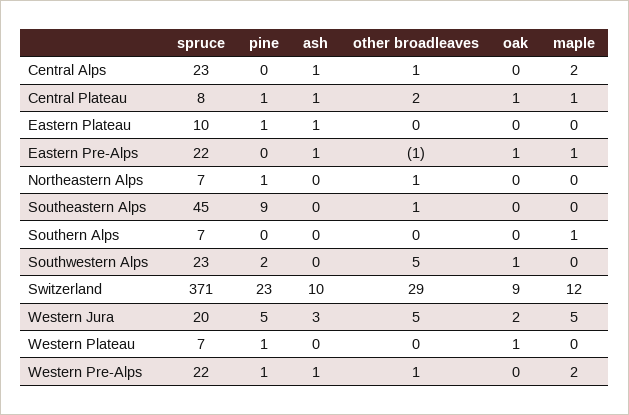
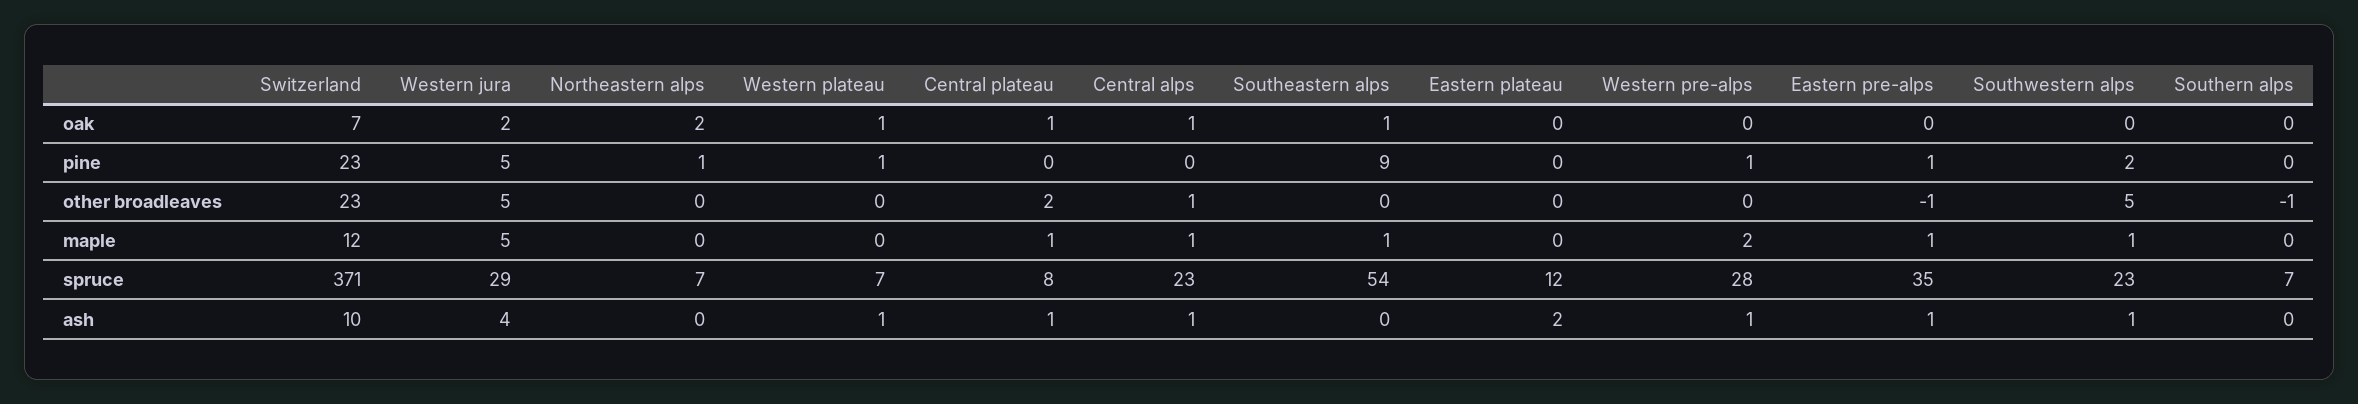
  {
    "spruce": {
      "Central Alps": 23,
      "Central Plateau": 8,
-     "Eastern Plateau": 10,
+     "Eastern Plateau": 12,
-     "Eastern Pre-Alps": 22,
+     "Eastern Pre-Alps": 35,
      "Northeastern Alps": 7,
-     "Southeastern Alps": 45,
+     "Southeastern Alps": 54,
      "Southern Alps": 7,
      "Southwestern Alps": 23,
      "Switzerland": 371,
-     "Western Jura": 20,
+     "Western Jura": 29,
      "Western Plateau": 7,
-     "Western Pre-Alps": 22
+     "Western Pre-Alps": 28
    },
    "pine": {
      "Central Alps": 0,
-     "Central Plateau": 1,
+     "Central Plateau": 0,
-     "Eastern Plateau": 1,
+     "Eastern Plateau": 0,
-     "Eastern Pre-Alps": 0,
+     "Eastern Pre-Alps": 1,
      "Northeastern Alps": 1,
      "Southeastern Alps": 9,
      "Southern Alps": 0,
      "Southwestern Alps": 2,
      "Switzerland": 23,
      "Western Jura": 5,
      "Western Plateau": 1,
      "Western Pre-Alps": 1
    },
    "ash": {
      "Central Alps": 1,
      "Central Plateau": 1,
-     "Eastern Plateau": 1,
+     "Eastern Plateau": 2,
      "Eastern Pre-Alps": 1,
      "Northeastern Alps": 0,
      "Southeastern Alps": 0,
      "Southern Alps": 0,
-     "Southwestern Alps": 0,
+     "Southwestern Alps": 1,
      "Switzerland": 10,
-     "Western Jura": 3,
+     "Western Jura": 4,
-     "Western Plateau": 0,
+     "Western Plateau": 1,
      "Western Pre-Alps": 1
    },
    "other broadleaves": {
      "Central Alps": 1,
      "Central Plateau": 2,
      "Eastern Plateau": 0,
      "Eastern Pre-Alps": -1,
-     "Northeastern Alps": 1,
+     "Northeastern Alps": 0,
-     "Southeastern Alps": 1,
+     "Southeastern Alps": 0,
-     "Southern Alps": 0,
+     "Southern Alps": -1,
      "Southwestern Alps": 5,
-     "Switzerland": 29,
+     "Switzerland": 23,
      "Western Jura": 5,
      "Western Plateau": 0,
-     "Western Pre-Alps": 1
+     "Western Pre-Alps": 0
    },
    "oak": {
-     "Central Alps": 0,
+     "Central Alps": 1,
      "Central Plateau": 1,
      "Eastern Plateau": 0,
-     "Eastern Pre-Alps": 1,
+     "Eastern Pre-Alps": 0,
-     "Northeastern Alps": 0,
+     "Northeastern Alps": 2,
-     "Southeastern Alps": 0,
+     "Southeastern Alps": 1,
      "Southern Alps": 0,
-     "Southwestern Alps": 1,
+     "Southwestern Alps": 0,
-     "Switzerland": 9,
+     "Switzerland": 7,
      "Western Jura": 2,
      "Western Plateau": 1,
      "Western Pre-Alps": 0
    },
    "maple": {
-     "Central Alps": 2,
+     "Central Alps": 1,
      "Central Plateau": 1,
      "Eastern Plateau": 0,
      "Eastern Pre-Alps": 1,
      "Northeastern Alps": 0,
-     "Southeastern Alps": 0,
+     "Southeastern Alps": 1,
-     "Southern Alps": 1,
+     "Southern Alps": 0,
-     "Southwestern Alps": 0,
+     "Southwestern Alps": 1,
      "Switzerland": 12,
      "Western Jura": 5,
      "Western Plateau": 0,
      "Western Pre-Alps": 2
    }
  }

